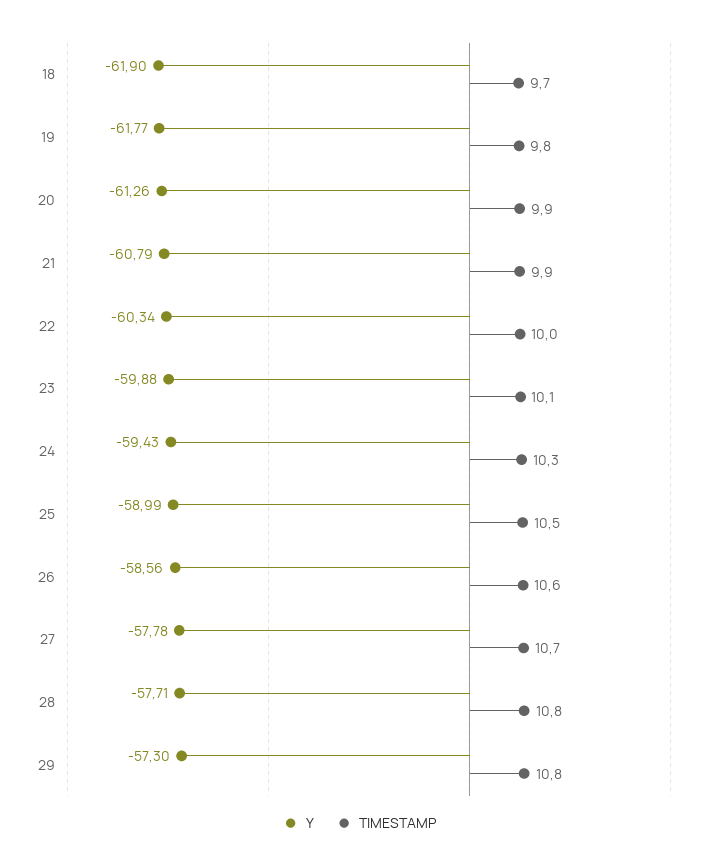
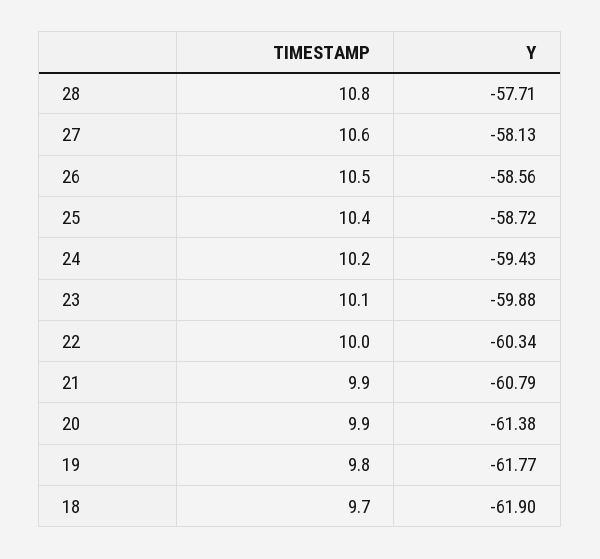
  {
    "Y": {
      "18": -61.9,
      "19": -61.77,
-     "20": -61.26,
+     "20": -61.38,
      "21": -60.79,
      "22": -60.34,
      "23": -59.88,
      "24": -59.43,
-     "25": -58.99,
+     "25": -58.72,
      "26": -58.56,
-     "27": -57.78,
+     "27": -58.13,
-     "28": -57.71,
+     "28": -57.71
-     "29": -57.3
    },
    "TIMESTAMP": {
      "18": 9.7,
      "19": 9.8,
      "20": 9.9,
      "21": 9.9,
      "22": 10,
      "23": 10.1,
-     "24": 10.3,
+     "24": 10.2,
-     "25": 10.5,
+     "25": 10.4,
-     "26": 10.6,
+     "26": 10.5,
-     "27": 10.7,
+     "27": 10.6,
-     "28": 10.8,
+     "28": 10.8
-     "29": 10.8
    }
  }

